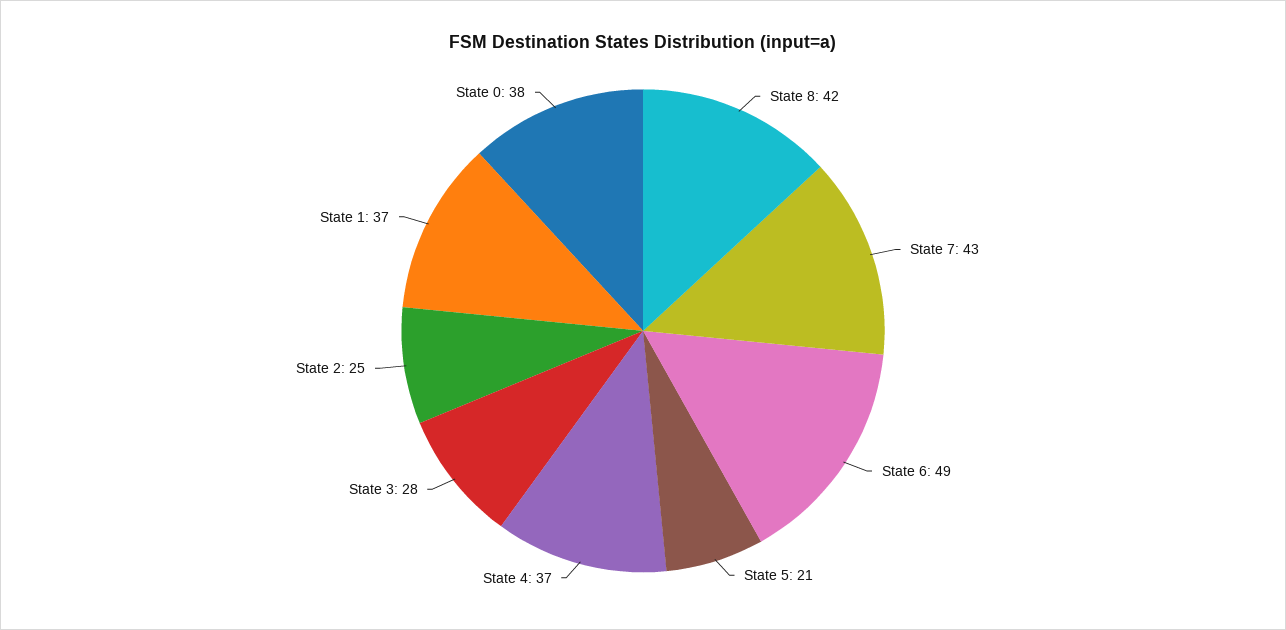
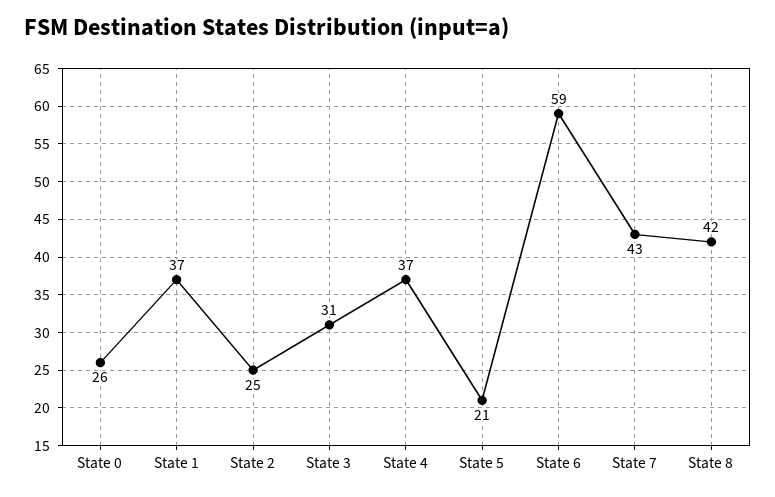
  {
    "State 8": 42,
    "State 7": 43,
-   "State 6": 49,
+   "State 6": 59,
    "State 5": 21,
    "State 4": 37,
-   "State 3": 28,
+   "State 3": 31,
    "State 2": 25,
    "State 1": 37,
-   "State 0": 38
+   "State 0": 26
  }

